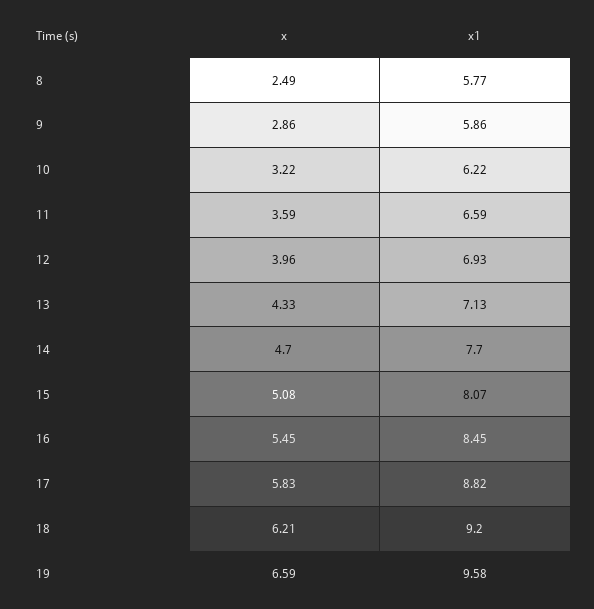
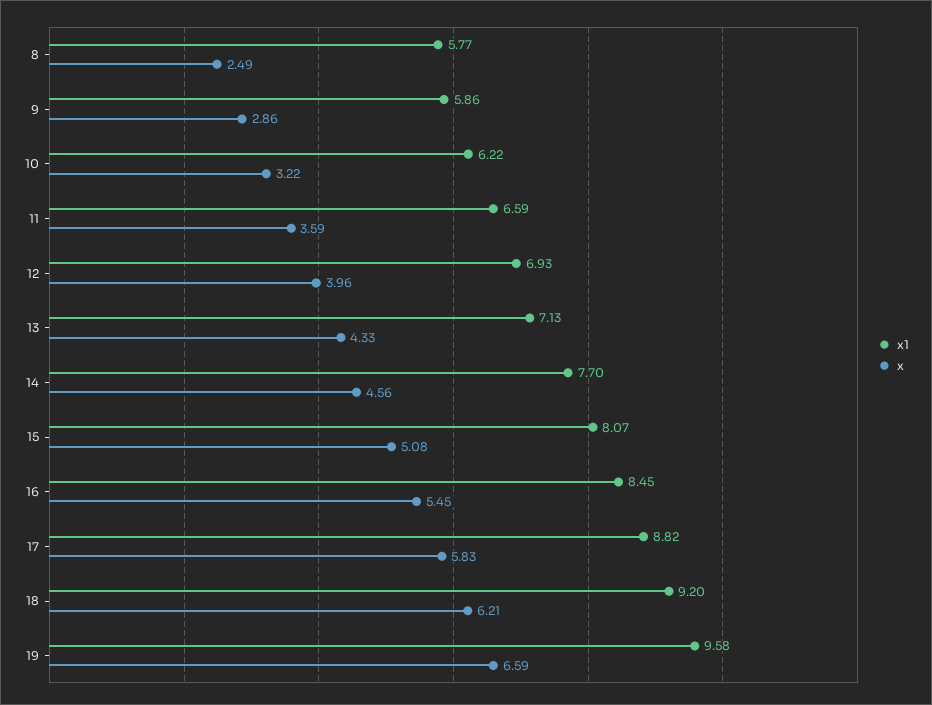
  {
    "x": {
      "8": 2.49,
      "9": 2.86,
      "10": 3.22,
      "11": 3.59,
      "12": 3.96,
      "13": 4.33,
-     "14": 4.7,
+     "14": 4.56,
      "15": 5.08,
      "16": 5.45,
      "17": 5.83,
      "18": 6.21,
      "19": 6.59
    },
    "x1": {
      "8": 5.77,
      "9": 5.86,
      "10": 6.22,
      "11": 6.59,
      "12": 6.93,
      "13": 7.13,
      "14": 7.7,
      "15": 8.07,
      "16": 8.45,
      "17": 8.82,
      "18": 9.2,
      "19": 9.58
    }
  }

